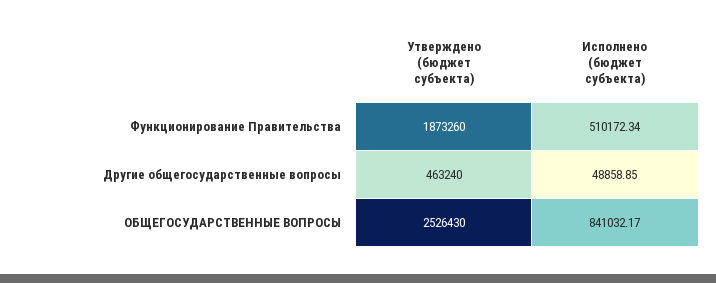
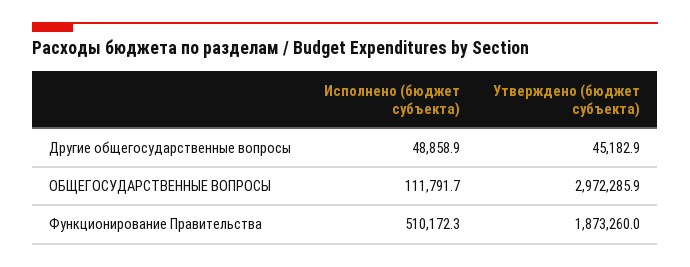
  {
    "Утверждено (бюджет субъекта)": {
      "Функционирование Правительства": 1873260,
-     "Другие общегосударственные вопросы": 463240,
+     "Другие общегосударственные вопросы": 45182.9,
-     "ОБЩЕГОСУДАРСТВЕННЫЕ ВОПРОСЫ": 2526430
+     "ОБЩЕГОСУДАРСТВЕННЫЕ ВОПРОСЫ": 2972285.9
    },
    "Исполнено (бюджет субъекта)": {
      "Функционирование Правительства": 510172.34,
      "Другие общегосударственные вопросы": 48858.85,
-     "ОБЩЕГОСУДАРСТВЕННЫЕ ВОПРОСЫ": 841032.17
+     "ОБЩЕГОСУДАРСТВЕННЫЕ ВОПРОСЫ": 111791.7
    }
  }

